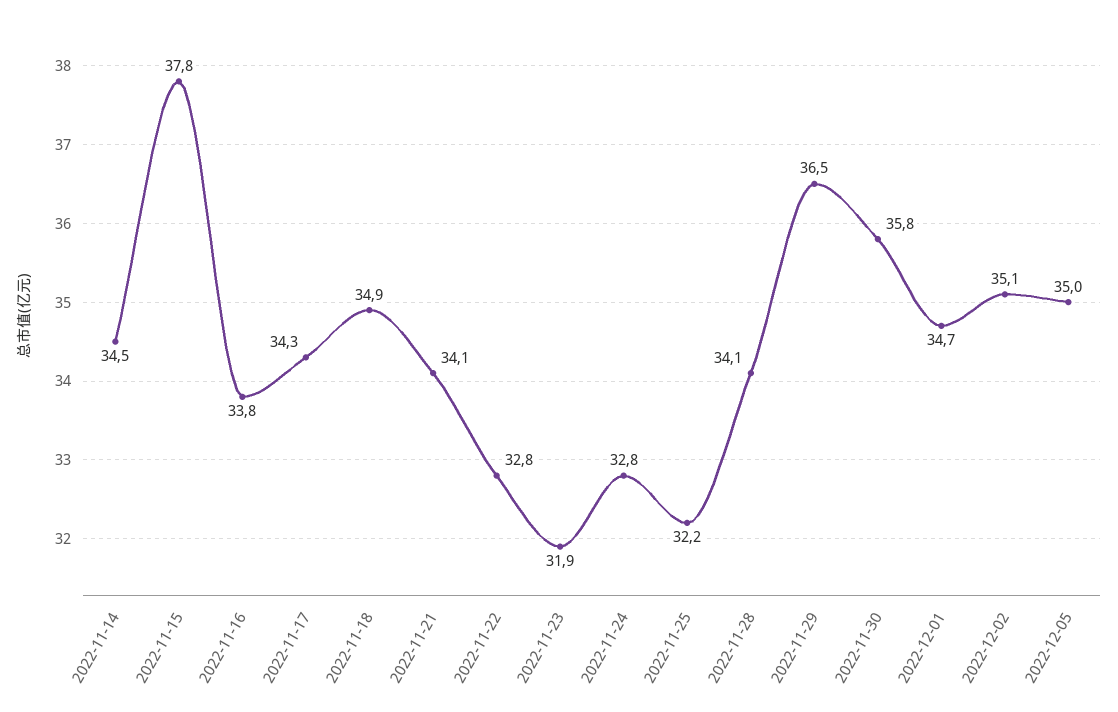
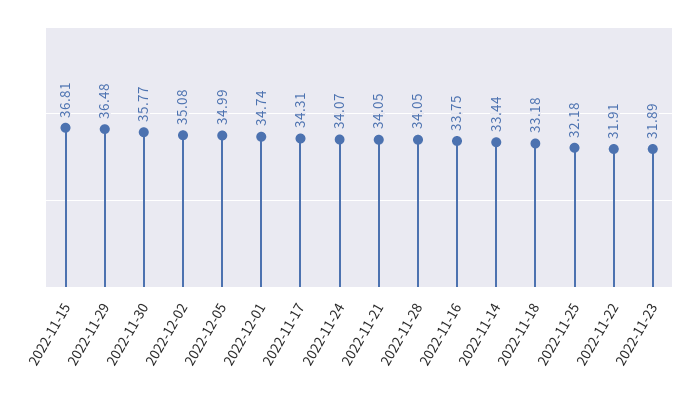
  {
-   "2022-11-14": 34.5,
+   "2022-11-14": 33.44,
-   "2022-11-15": 37.8,
+   "2022-11-15": 36.81,
    "2022-11-16": 33.75,
    "2022-11-17": 34.31,
-   "2022-11-18": 34.9,
+   "2022-11-18": 33.18,
    "2022-11-21": 34.05,
-   "2022-11-22": 32.8,
+   "2022-11-22": 31.91,
    "2022-11-23": 31.89,
-   "2022-11-24": 32.8,
+   "2022-11-24": 34.07,
    "2022-11-25": 32.18,
    "2022-11-28": 34.05,
    "2022-11-29": 36.48,
    "2022-11-30": 35.77,
    "2022-12-01": 34.74,
    "2022-12-02": 35.08,
    "2022-12-05": 34.99
  }

